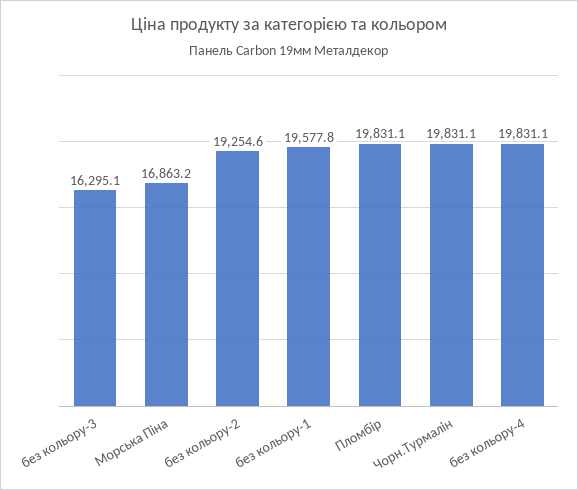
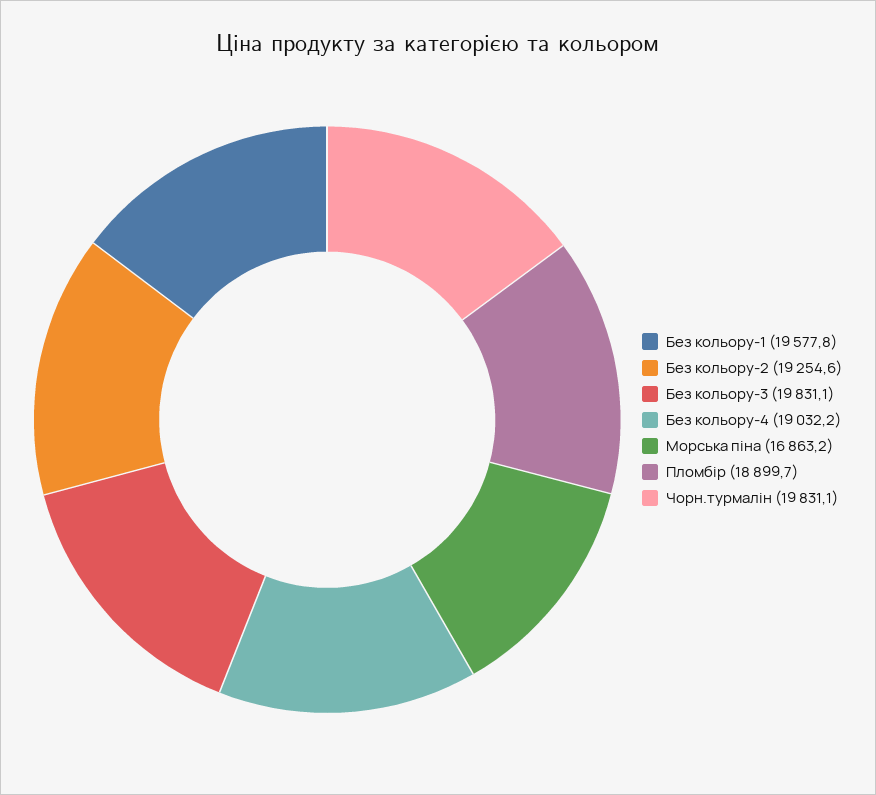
  {
-   "без кольору-3": 16295.1,
+   "без кольору-3": 19831.1,
    "Морська Піна": 16863.2,
    "без кольору-2": 19254.6,
    "без кольору-1": 19577.8,
-   "Пломбір": 19831.1,
+   "Пломбір": 18899.7,
    "Чорн.Турмалін": 19831.1,
-   "без кольору-4": 19831.1
+   "без кольору-4": 19032.2
  }

